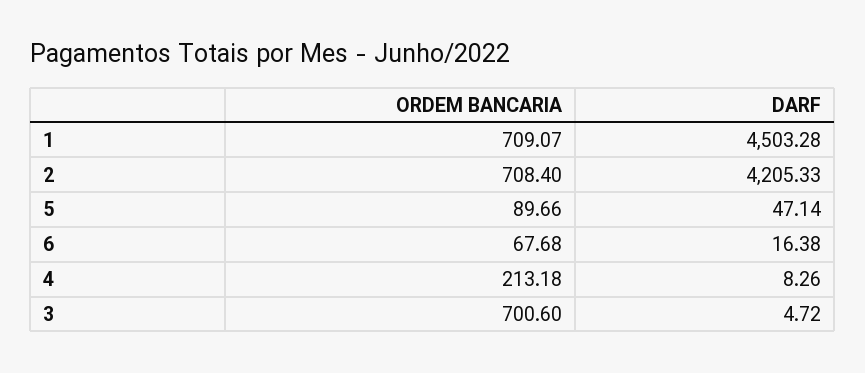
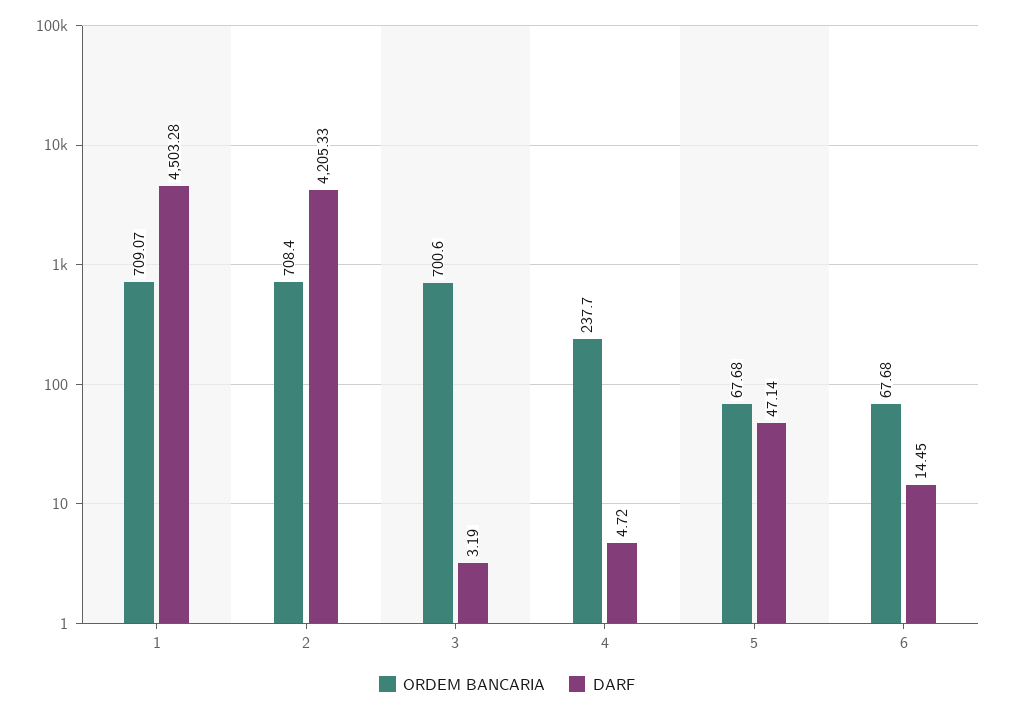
  {
    "ORDEM BANCARIA": {
      "1": 709.07,
      "2": 708.4,
-     "5": 89.66,
+     "5": 67.68,
      "6": 67.68,
-     "4": 213.18,
+     "4": 237.7,
      "3": 700.6
    },
    "DARF": {
      "1": 4503.28,
      "2": 4205.33,
      "5": 47.14,
-     "6": 16.38,
+     "6": 14.45,
-     "4": 8.26,
+     "4": 4.72,
-     "3": 4.72
+     "3": 3.19
    }
  }

